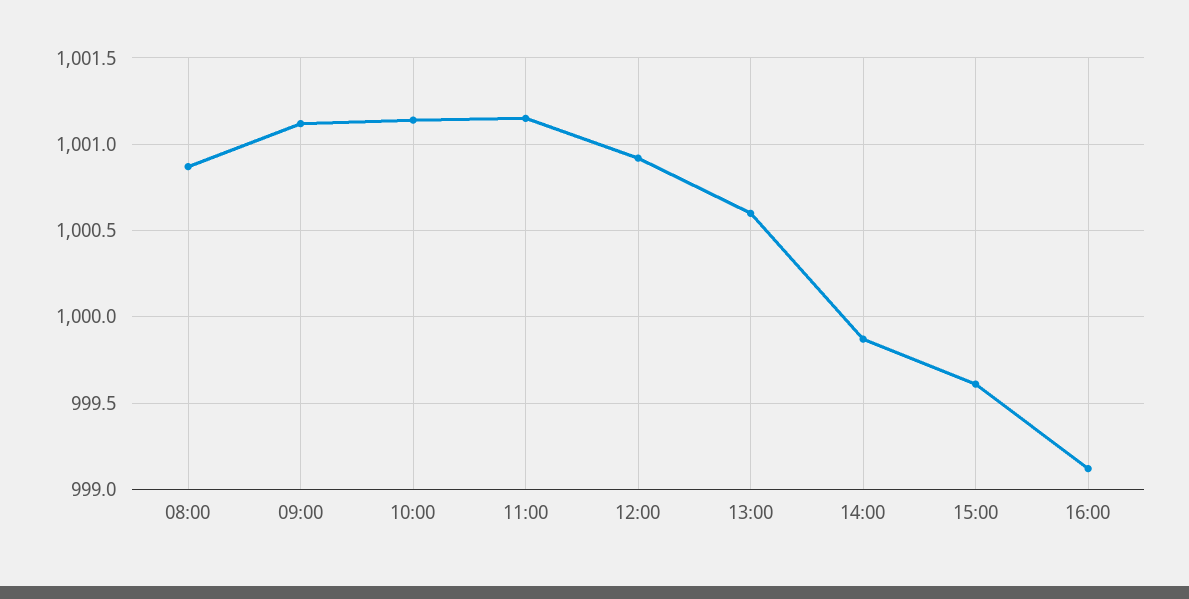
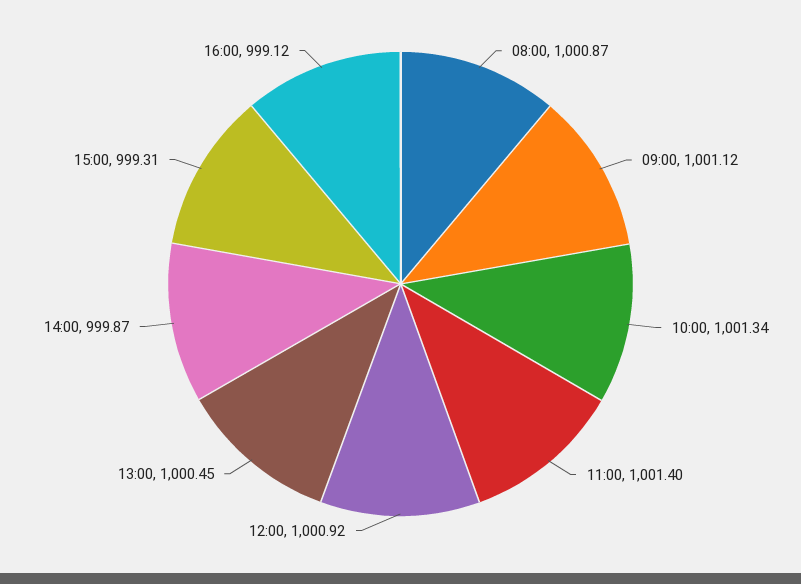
  {
    "08:00": 1000.87,
    "09:00": 1001.12,
-   "10:00": 1001.15,
+   "10:00": 1001.34,
-   "11:00": 1001.15,
+   "11:00": 1001.4,
    "12:00": 1000.92,
-   "13:00": 1000.6,
+   "13:00": 1000.45,
    "14:00": 999.87,
-   "15:00": 999.6,
+   "15:00": 999.31,
    "16:00": 999.12
  }

